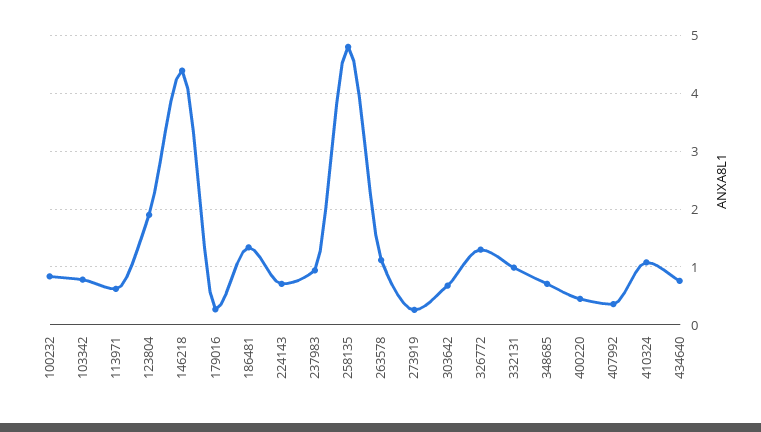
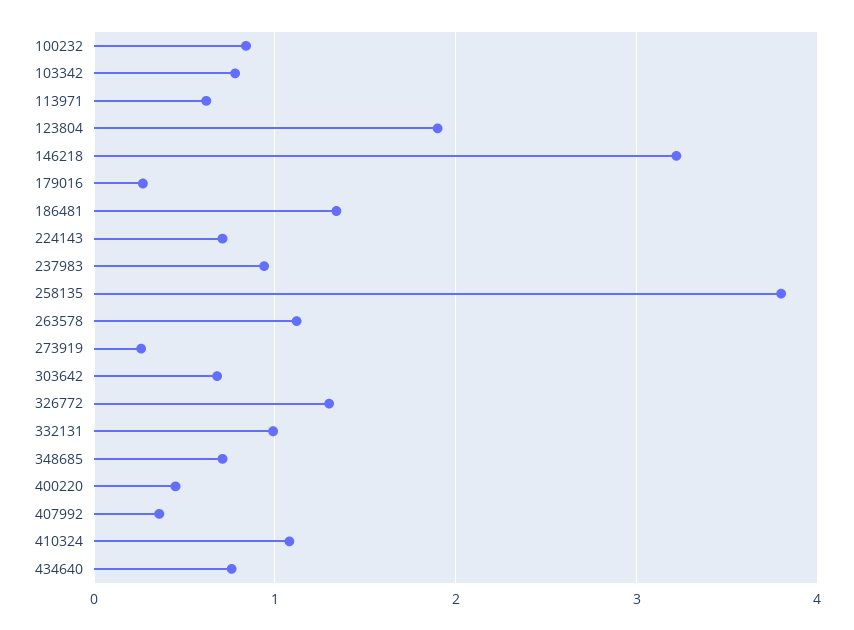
  {
    "100232": 0.8,
    "103342": 0.8,
    "113971": 0.6,
    "123804": 1.9,
-   "146218": 4.4,
+   "146218": 3.2,
    "179016": 0.3,
    "186481": 1.3,
    "224143": 0.7,
    "237983": 0.9,
-   "258135": 4.8,
+   "258135": 3.8,
    "263578": 1.1,
    "273919": 0.3,
    "303642": 0.7,
    "326772": 1.3,
    "332131": 1,
    "348685": 0.7,
    "400220": 0.5,
    "407992": 0.4,
    "410324": 1.1,
    "434640": 0.8
  }

